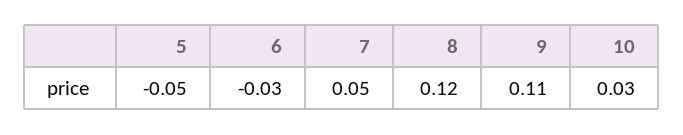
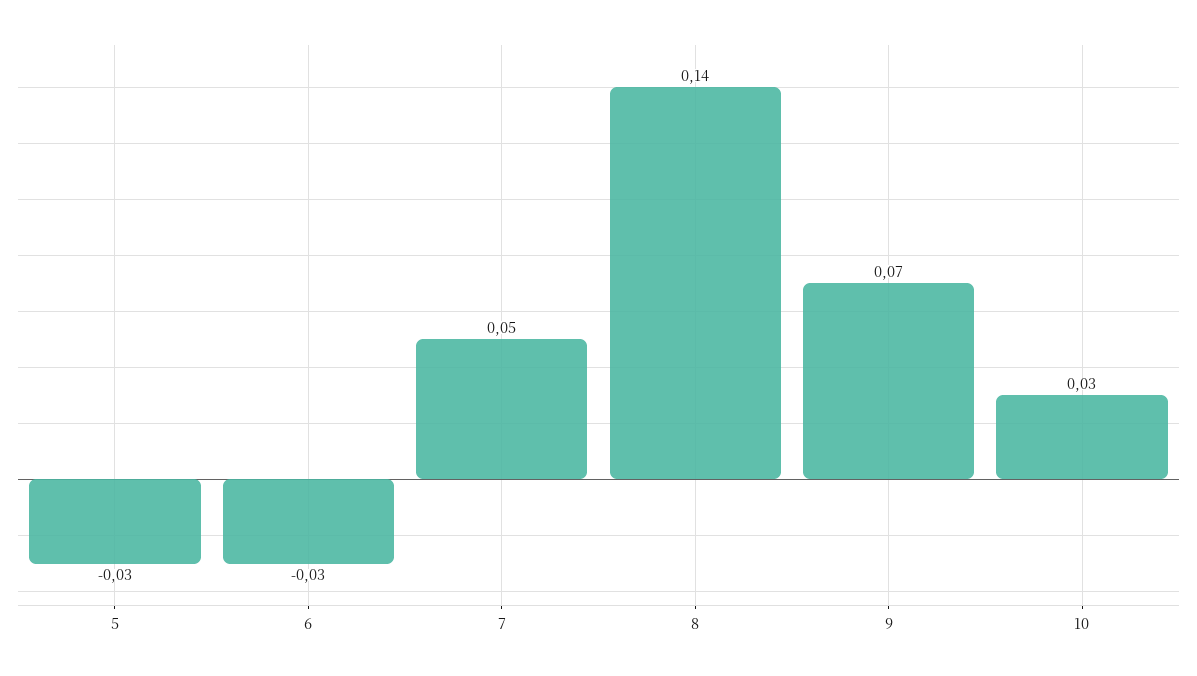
  {
-   "5": -0.05,
+   "5": -0.03,
    "6": -0.03,
    "7": 0.05,
-   "8": 0.12,
+   "8": 0.14,
-   "9": 0.11,
+   "9": 0.07,
    "10": 0.03
  }

